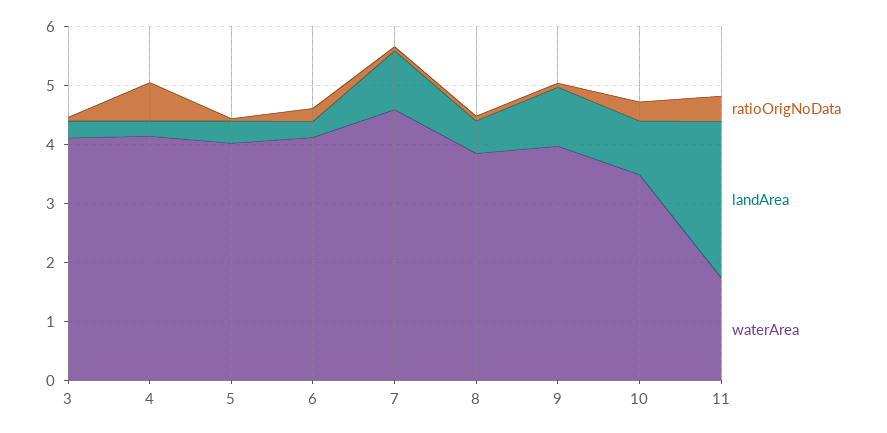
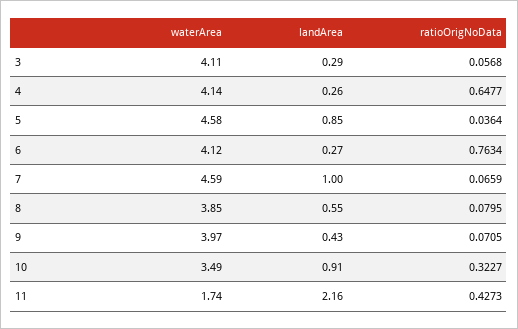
  {
    "ratioOrigNoData": {
      "3": 0.0568,
      "4": 0.6477,
      "5": 0.0364,
-     "6": 0.2,
+     "6": 0.7634,
      "7": 0.0659,
      "8": 0.0795,
      "9": 0.0705,
      "10": 0.3227,
      "11": 0.4273
    },
    "landArea": {
      "3": 0.29,
      "4": 0.26,
-     "5": 0.4,
+     "5": 0.85,
      "6": 0.27,
      "7": 1,
      "8": 0.55,
-     "9": 1,
+     "9": 0.43,
      "10": 0.91,
-     "11": 2.6
+     "11": 2.16
    },
    "waterArea": {
      "3": 4.11,
      "4": 4.14,
-     "5": 4,
+     "5": 4.58,
      "6": 4.12,
      "7": 4.59,
      "8": 3.85,
      "9": 3.97,
      "10": 3.49,
      "11": 1.74
    }
  }

